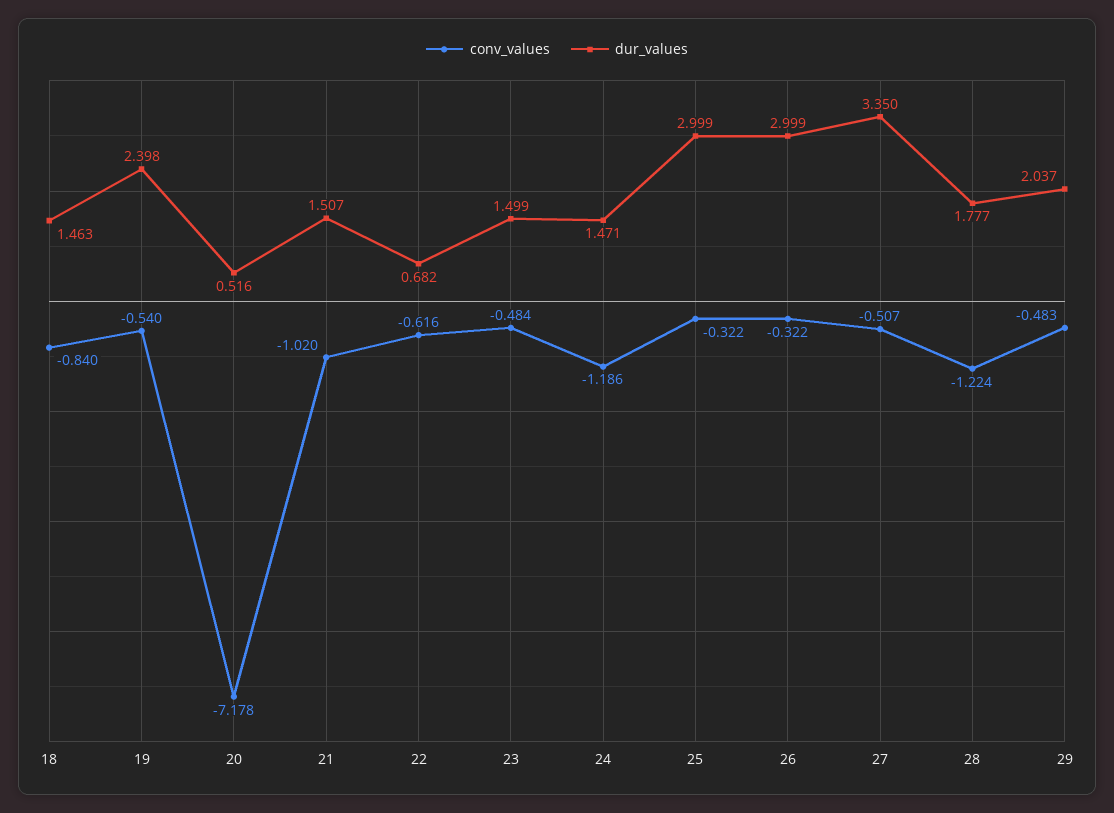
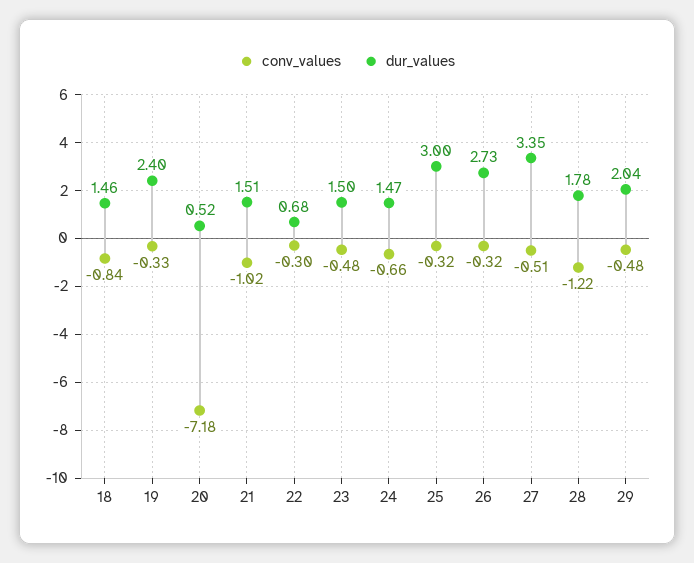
  {
    "conv_values": {
      "18": -0.84,
-     "19": -0.54,
+     "19": -0.33,
      "20": -7.178,
      "21": -1.02,
-     "22": -0.616,
+     "22": -0.3,
      "23": -0.484,
-     "24": -1.186,
+     "24": -0.66,
      "25": -0.322,
      "26": -0.322,
      "27": -0.507,
      "28": -1.224,
      "29": -0.483
    },
    "dur_values": {
      "18": 1.463,
      "19": 2.398,
      "20": 0.516,
      "21": 1.507,
      "22": 0.682,
      "23": 1.499,
      "24": 1.471,
      "25": 2.999,
-     "26": 2.999,
+     "26": 2.73,
      "27": 3.35,
      "28": 1.777,
      "29": 2.037
    }
  }

